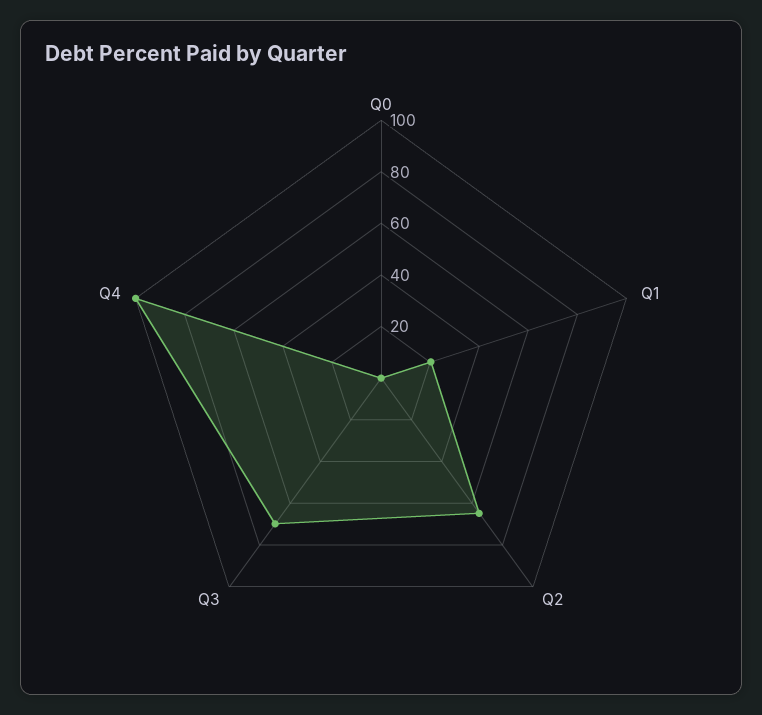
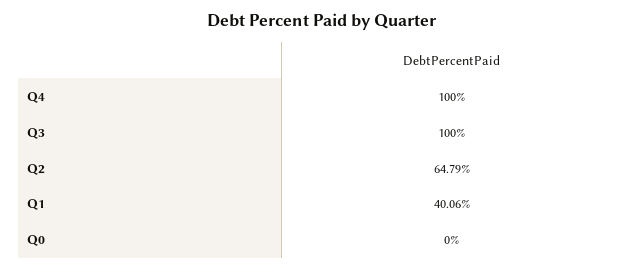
  {
    "Q0": 0,
-   "Q1": 20,
+   "Q1": 40.06,
    "Q2": 64.79,
-   "Q3": 70,
+   "Q3": 100,
    "Q4": 100
  }

